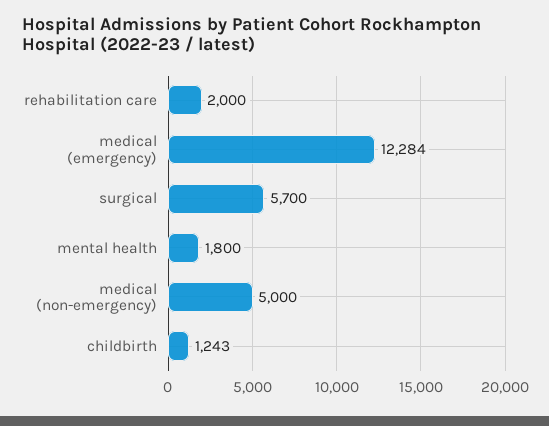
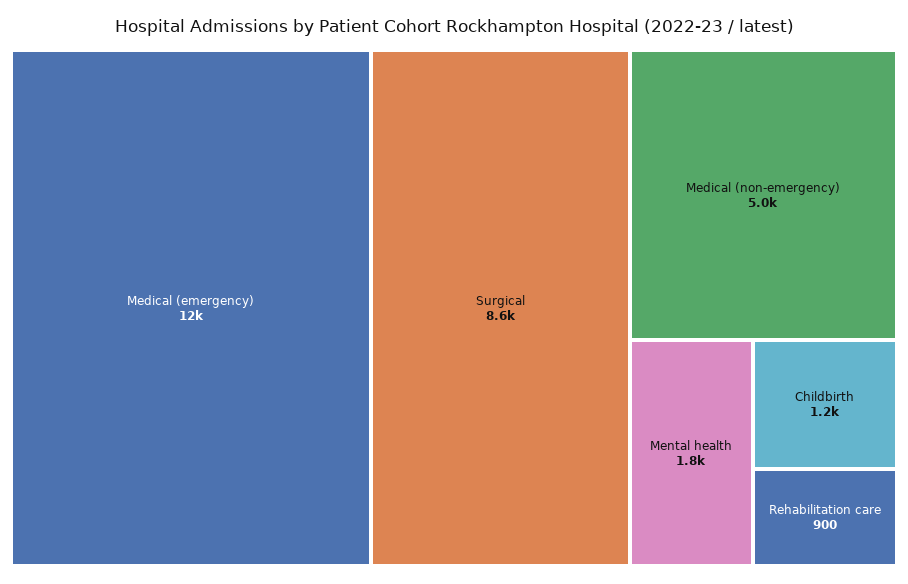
  {
-   "rehabilitation care": 2000,
+   "rehabilitation care": 900,
    "medical (emergency)": 12284,
-   "surgical": 5700,
+   "surgical": 8600,
    "mental health": 1800,
    "medical (non-emergency)": 5000,
    "childbirth": 1243
  }

